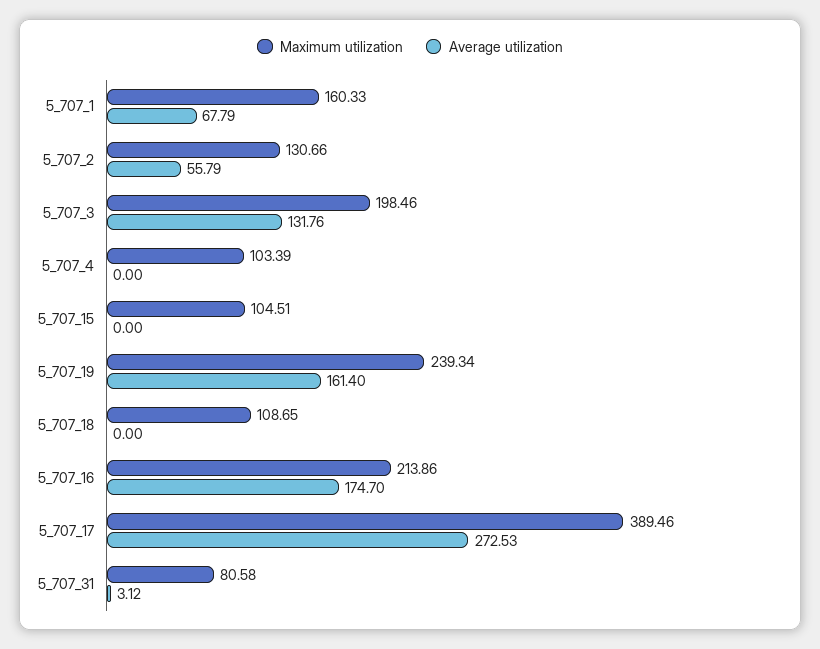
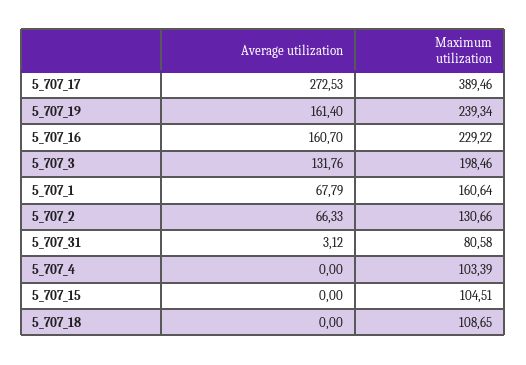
  {
    "Maximum utilization": {
-     "5_707_1": 160.33,
+     "5_707_1": 160.64,
      "5_707_2": 130.66,
      "5_707_3": 198.46,
      "5_707_4": 103.39,
      "5_707_15": 104.51,
      "5_707_19": 239.34,
      "5_707_18": 108.65,
-     "5_707_16": 213.86,
+     "5_707_16": 229.22,
      "5_707_17": 389.46,
      "5_707_31": 80.58
    },
    "Average utilization": {
      "5_707_1": 67.79,
-     "5_707_2": 55.79,
+     "5_707_2": 66.33,
      "5_707_3": 131.76,
      "5_707_4": 0,
      "5_707_15": 0,
      "5_707_19": 161.4,
      "5_707_18": 0,
-     "5_707_16": 174.7,
+     "5_707_16": 160.7,
      "5_707_17": 272.53,
      "5_707_31": 3.12
    }
  }

